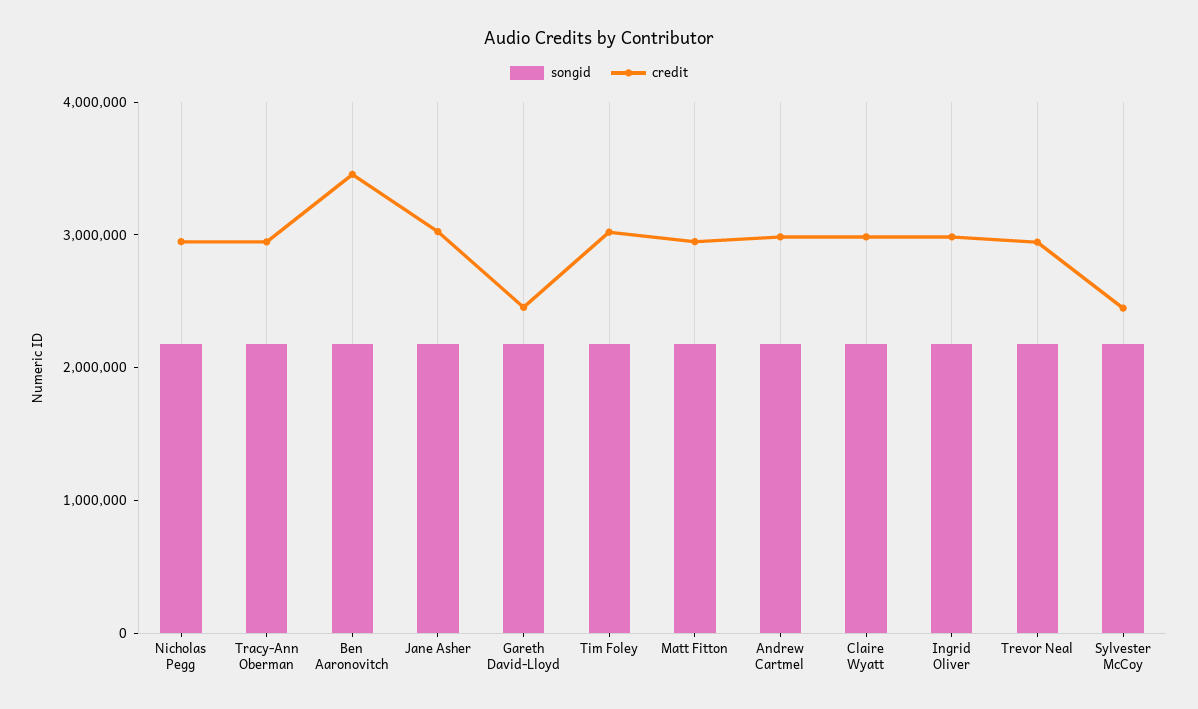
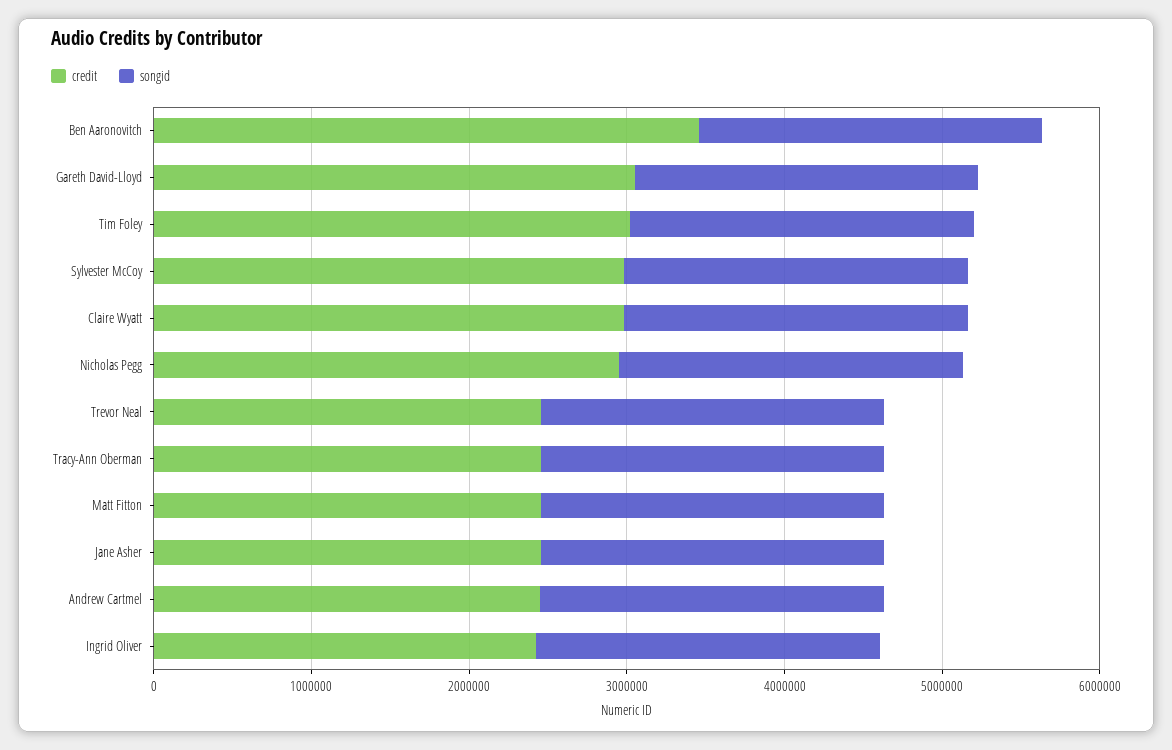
  {
    "songid": {
      "Nicholas Pegg": 2200000,
      "Tracy-Ann Oberman": 2200000,
      "Ben Aaronovitch": 2200000,
      "Jane Asher": 2200000,
      "Gareth David-Lloyd": 2200000,
      "Tim Foley": 2200000,
      "Matt Fitton": 2200000,
      "Andrew Cartmel": 2200000,
      "Claire Wyatt": 2200000,
      "Ingrid Oliver": 2200000,
      "Trevor Neal": 2200000,
      "Sylvester McCoy": 2200000
    },
    "credit": {
      "Nicholas Pegg": 3000000,
-     "Tracy-Ann Oberman": 3000000,
+     "Tracy-Ann Oberman": 2400000,
      "Ben Aaronovitch": 3400000,
-     "Jane Asher": 3000000,
+     "Jane Asher": 2400000,
-     "Gareth David-Lloyd": 2400000,
+     "Gareth David-Lloyd": 3000000,
      "Tim Foley": 3000000,
-     "Matt Fitton": 3000000,
+     "Matt Fitton": 2400000,
-     "Andrew Cartmel": 3000000,
+     "Andrew Cartmel": 2400000,
      "Claire Wyatt": 3000000,
-     "Ingrid Oliver": 3000000,
+     "Ingrid Oliver": 2400000,
-     "Trevor Neal": 3000000,
+     "Trevor Neal": 2400000,
-     "Sylvester McCoy": 2400000
+     "Sylvester McCoy": 3000000
    }
  }

